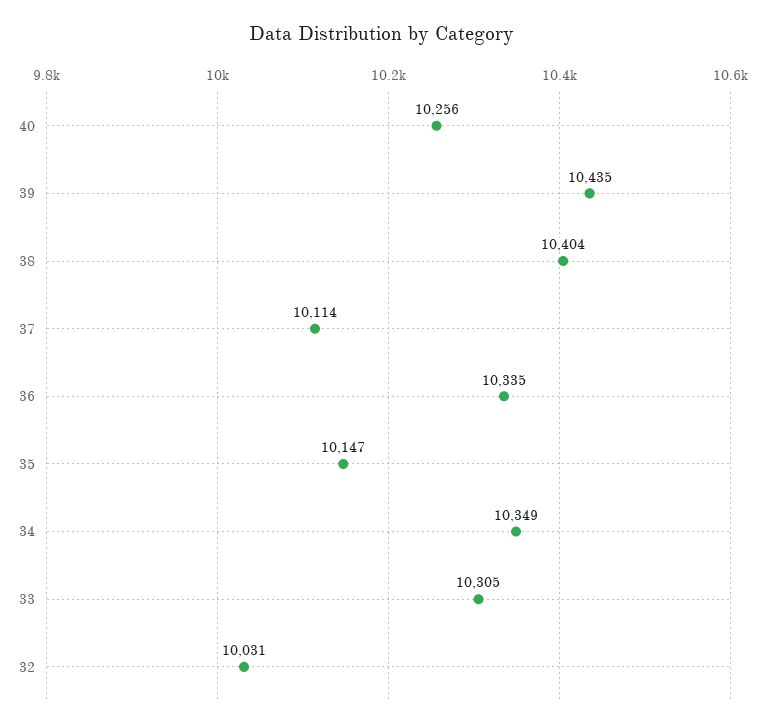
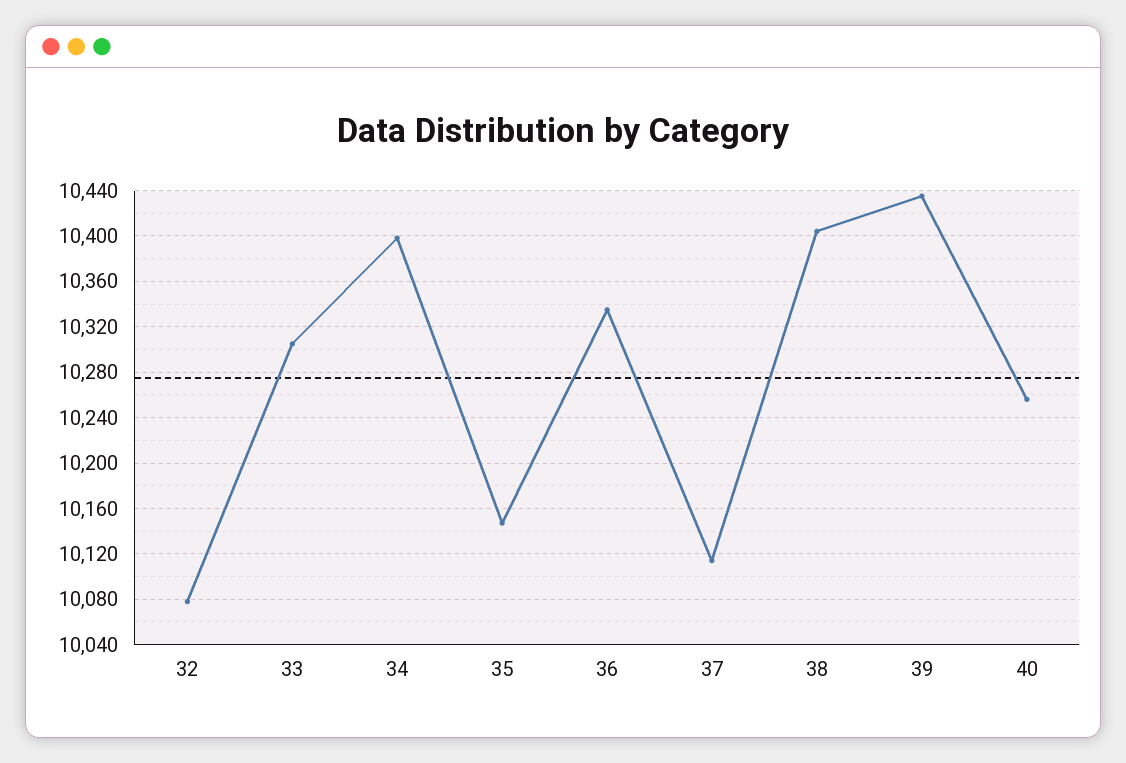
  {
    "40": 10256,
    "39": 10435,
    "38": 10404,
    "37": 10114,
    "36": 10335,
    "35": 10147,
-   "34": 10349,
+   "34": 10400,
    "33": 10305,
-   "32": 10031
+   "32": 10080
  }

